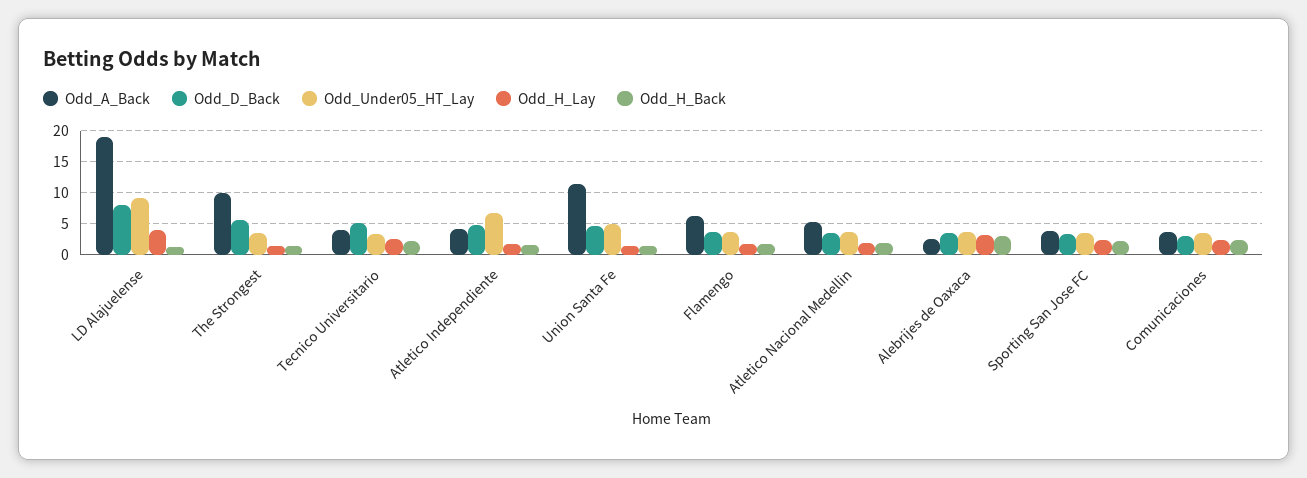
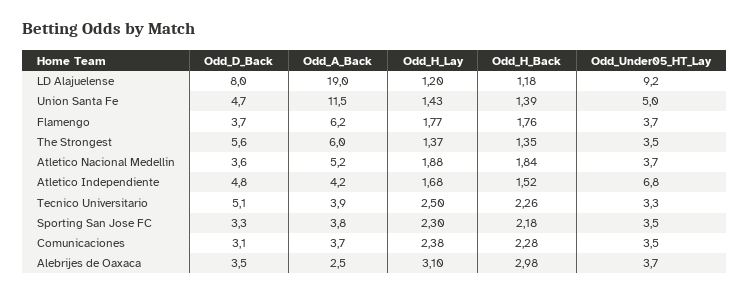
  {
    "Odd_A_Back": {
      "LD Alajuelense": 19,
-     "The Strongest": 10,
+     "The Strongest": 6,
      "Tecnico Universitario": 3.9,
      "Atletico Independiente": 4.2,
      "Union Santa Fe": 11.5,
      "Flamengo": 6.2,
      "Atletico Nacional Medellin": 5.2,
      "Alebrijes de Oaxaca": 2.5,
      "Sporting San Jose FC": 3.8,
      "Comunicaciones": 3.7
    },
    "Odd_D_Back": {
      "LD Alajuelense": 8,
      "The Strongest": 5.6,
      "Tecnico Universitario": 5.1,
      "Atletico Independiente": 4.8,
      "Union Santa Fe": 4.7,
      "Flamengo": 3.7,
      "Atletico Nacional Medellin": 3.6,
      "Alebrijes de Oaxaca": 3.5,
      "Sporting San Jose FC": 3.3,
      "Comunicaciones": 3.1
    },
    "Odd_Under05_HT_Lay": {
      "LD Alajuelense": 9.2,
      "The Strongest": 3.5,
      "Tecnico Universitario": 3.3,
      "Atletico Independiente": 6.8,
      "Union Santa Fe": 5,
      "Flamengo": 3.7,
      "Atletico Nacional Medellin": 3.7,
      "Alebrijes de Oaxaca": 3.7,
      "Sporting San Jose FC": 3.5,
      "Comunicaciones": 3.5
    },
    "Odd_H_Lay": {
-     "LD Alajuelense": 4,
+     "LD Alajuelense": 1.2,
      "The Strongest": 1.37,
      "Tecnico Universitario": 2.5,
      "Atletico Independiente": 1.68,
      "Union Santa Fe": 1.43,
      "Flamengo": 1.77,
      "Atletico Nacional Medellin": 1.88,
      "Alebrijes de Oaxaca": 3.1,
      "Sporting San Jose FC": 2.3,
      "Comunicaciones": 2.38
    },
    "Odd_H_Back": {
      "LD Alajuelense": 1.18,
      "The Strongest": 1.35,
      "Tecnico Universitario": 2.26,
      "Atletico Independiente": 1.52,
      "Union Santa Fe": 1.39,
      "Flamengo": 1.76,
      "Atletico Nacional Medellin": 1.84,
      "Alebrijes de Oaxaca": 2.98,
      "Sporting San Jose FC": 2.18,
      "Comunicaciones": 2.28
    }
  }

